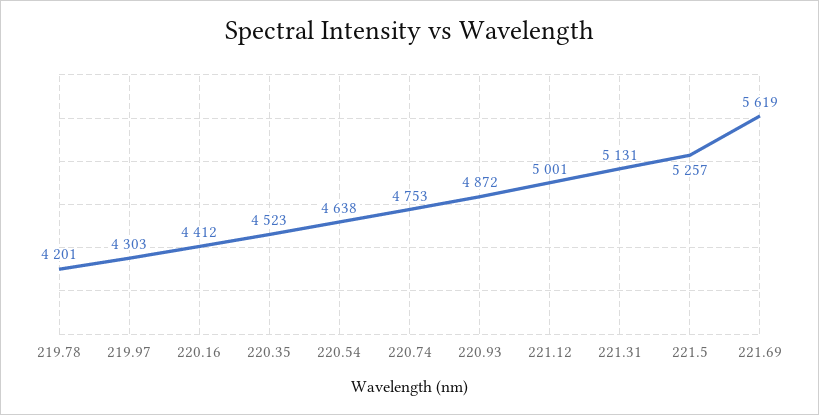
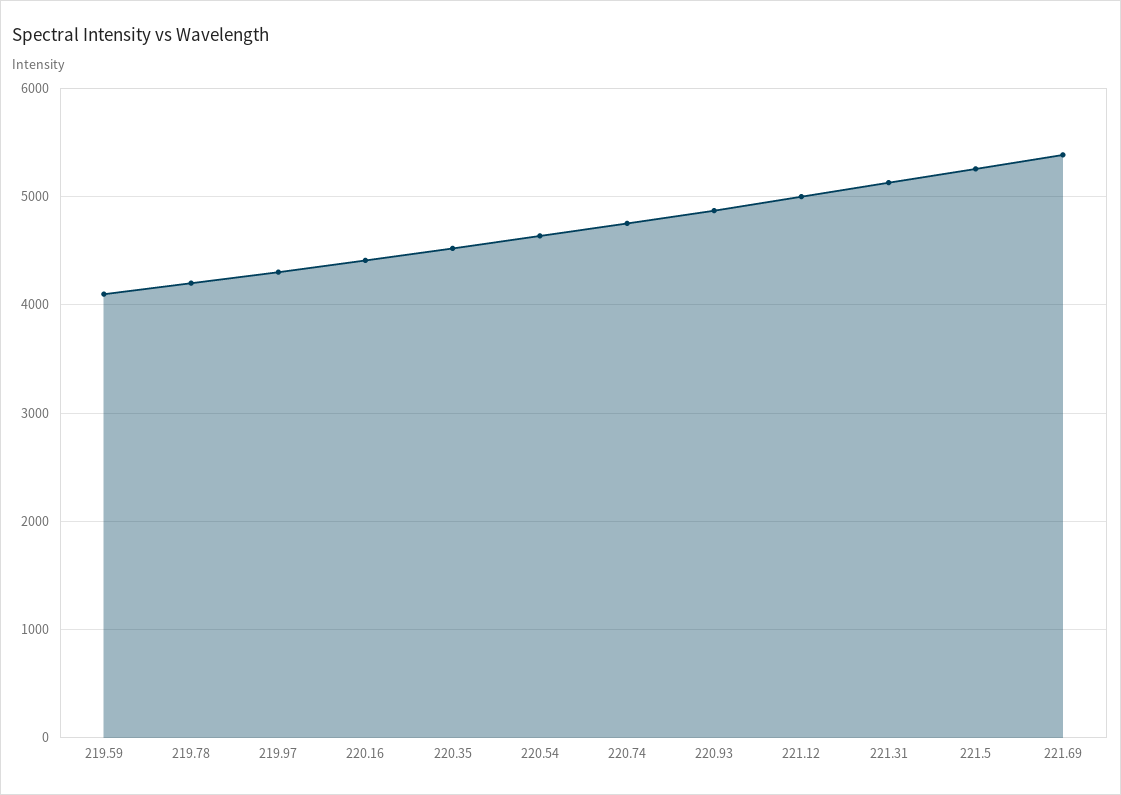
  {
    "219.78": 4201,
    "219.97": 4303,
    "220.16": 4412,
    "220.35": 4523,
    "220.54": 4638,
    "220.74": 4753,
    "220.93": 4872,
    "221.12": 5001,
    "221.31": 5131,
    "221.5": 5257,
-   "221.69": 5619
+   "221.69": 5400,
+   "219.59": 4100
  }

